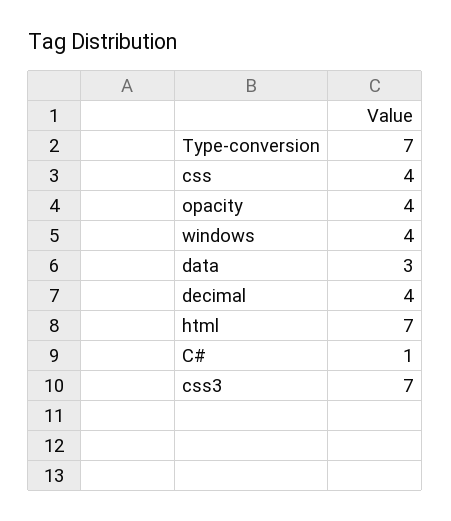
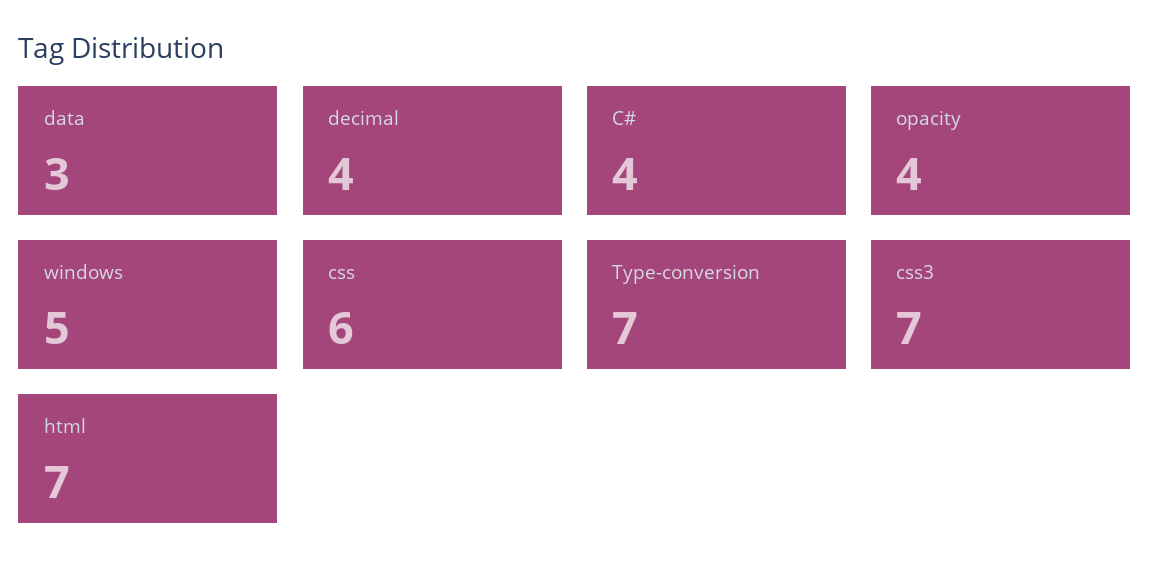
  {
    "Type-conversion": 7,
-   "css": 4,
+   "css": 6,
    "opacity": 4,
-   "windows": 4,
+   "windows": 5,
    "data": 3,
    "decimal": 4,
    "html": 7,
-   "C#": 1,
+   "C#": 4,
    "css3": 7
  }

